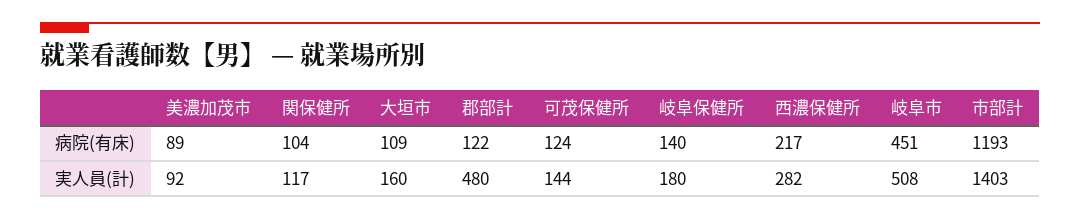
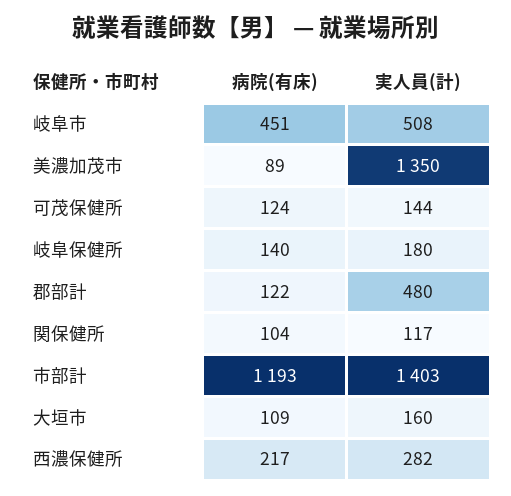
  {
    "美濃加茂市": {
      "病院(有床)": 89,
-     "実人員(計)": 92
+     "実人員(計)": 1350
    },
    "関保健所": {
      "病院(有床)": 104,
      "実人員(計)": 117
    },
    "大垣市": {
      "病院(有床)": 109,
      "実人員(計)": 160
    },
    "郡部計": {
      "病院(有床)": 122,
      "実人員(計)": 480
    },
    "可茂保健所": {
      "病院(有床)": 124,
      "実人員(計)": 144
    },
    "岐阜保健所": {
      "病院(有床)": 140,
      "実人員(計)": 180
    },
    "西濃保健所": {
      "病院(有床)": 217,
      "実人員(計)": 282
    },
    "岐阜市": {
      "病院(有床)": 451,
      "実人員(計)": 508
    },
    "市部計": {
      "病院(有床)": 1193,
      "実人員(計)": 1403
    }
  }

